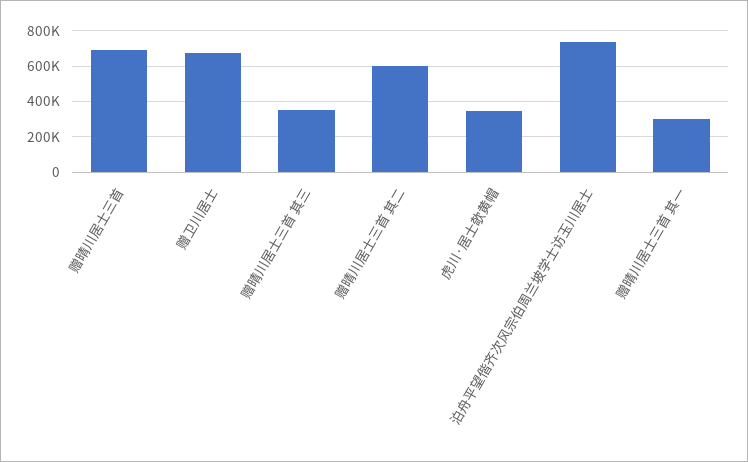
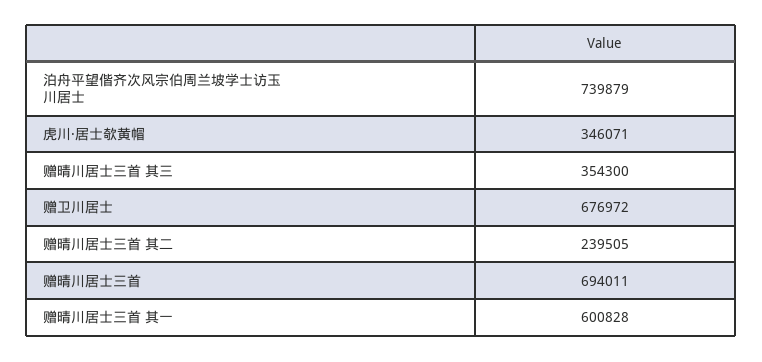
  {
    "赠晴川居士三首": 694011,
    "赠卫川居士": 676972,
    "赠晴川居士三首 其三": 354300,
-   "赠晴川居士三首 其二": 600000,
+   "赠晴川居士三首 其二": 239505,
    "虎川·居士欹黄帽": 346071,
    "泊舟平望偕齐次风宗伯周兰坡学士访玉川居士": 739879,
-   "赠晴川居士三首 其一": 300000
+   "赠晴川居士三首 其一": 600828
  }

